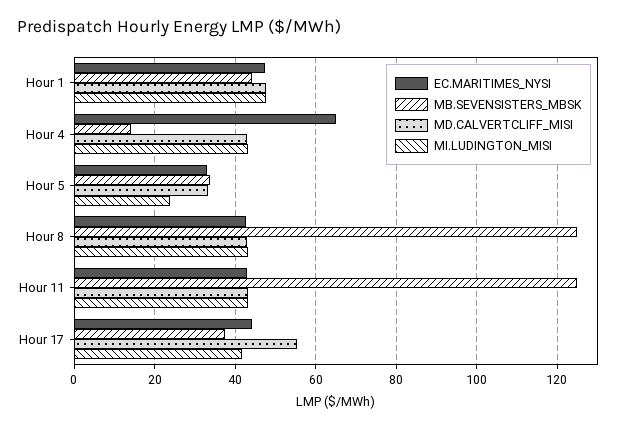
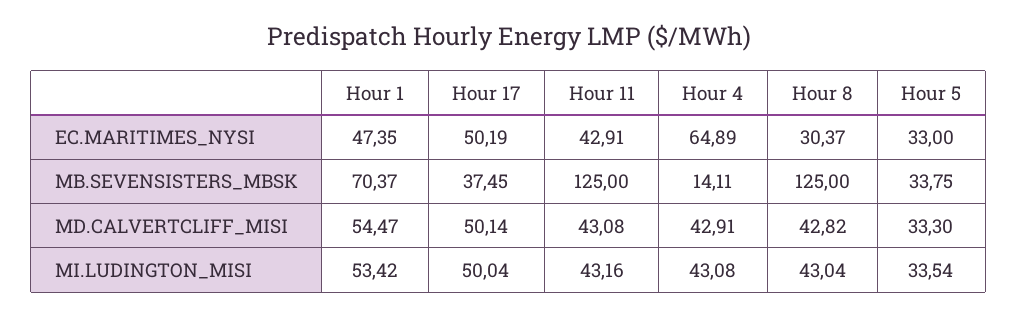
  {
    "EC.MARITIMES_NYSI": {
      "Hour 1": 47.35,
      "Hour 4": 64.89,
      "Hour 5": 33,
-     "Hour 8": 42,
+     "Hour 8": 30.37,
      "Hour 11": 42.91,
-     "Hour 17": 44
+     "Hour 17": 50.19
    },
    "MB.SEVENSISTERS_MBSK": {
-     "Hour 1": 44,
+     "Hour 1": 70.37,
      "Hour 4": 14.11,
      "Hour 5": 33.75,
      "Hour 8": 125,
      "Hour 11": 125,
      "Hour 17": 37.45
    },
    "MD.CALVERTCLIFF_MISI": {
-     "Hour 1": 48,
+     "Hour 1": 54.47,
      "Hour 4": 42.91,
      "Hour 5": 33.3,
      "Hour 8": 42.82,
      "Hour 11": 43.08,
-     "Hour 17": 56
+     "Hour 17": 50.14
    },
    "MI.LUDINGTON_MISI": {
-     "Hour 1": 48,
+     "Hour 1": 53.42,
      "Hour 4": 43.08,
-     "Hour 5": 24,
+     "Hour 5": 33.54,
      "Hour 8": 43.04,
      "Hour 11": 43.16,
-     "Hour 17": 42
+     "Hour 17": 50.04
    }
  }

